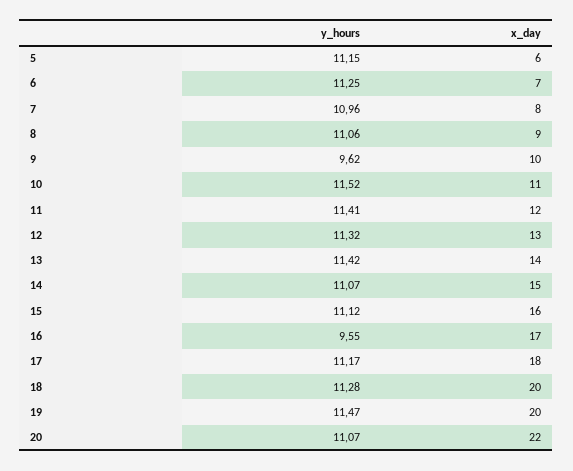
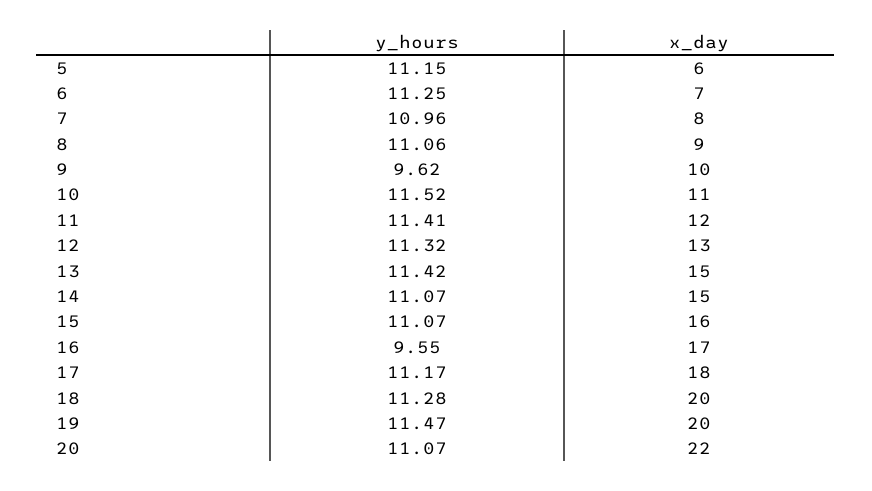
  {
    "y_hours": {
      "5": 11.15,
      "6": 11.25,
      "7": 10.96,
      "8": 11.06,
      "9": 9.62,
      "10": 11.52,
      "11": 11.41,
      "12": 11.32,
      "13": 11.42,
      "14": 11.07,
-     "15": 11.12,
+     "15": 11.07,
      "16": 9.55,
      "17": 11.17,
      "18": 11.28,
      "19": 11.47,
      "20": 11.07
    },
    "x_day": {
      "5": 6,
      "6": 7,
      "7": 8,
      "8": 9,
      "9": 10,
      "10": 11,
      "11": 12,
      "12": 13,
-     "13": 14,
+     "13": 15,
      "14": 15,
      "15": 16,
      "16": 17,
      "17": 18,
      "18": 20,
      "19": 20,
      "20": 22
    }
  }

